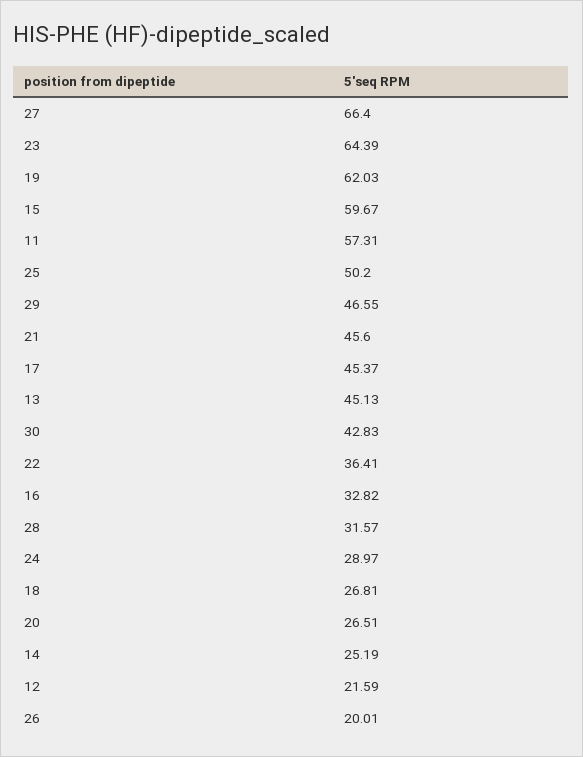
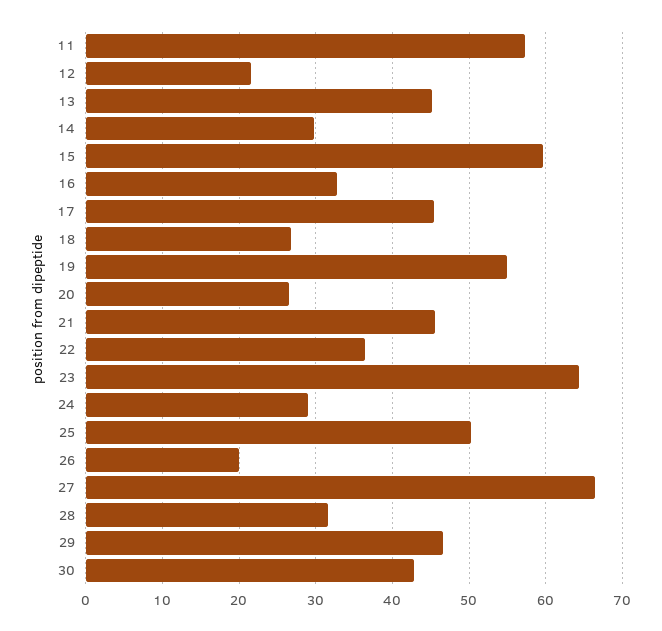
  {
    "27": 66.4,
    "23": 64.39,
-   "19": 62.03,
+   "19": 55,
    "15": 59.67,
    "11": 57.31,
    "25": 50.2,
    "29": 46.55,
    "21": 45.6,
    "17": 45.37,
    "13": 45.13,
    "30": 42.83,
    "22": 36.41,
    "16": 32.82,
    "28": 31.57,
    "24": 28.97,
    "18": 26.81,
    "20": 26.51,
-   "14": 25.19,
+   "14": 30,
    "12": 21.59,
    "26": 20.01
  }

